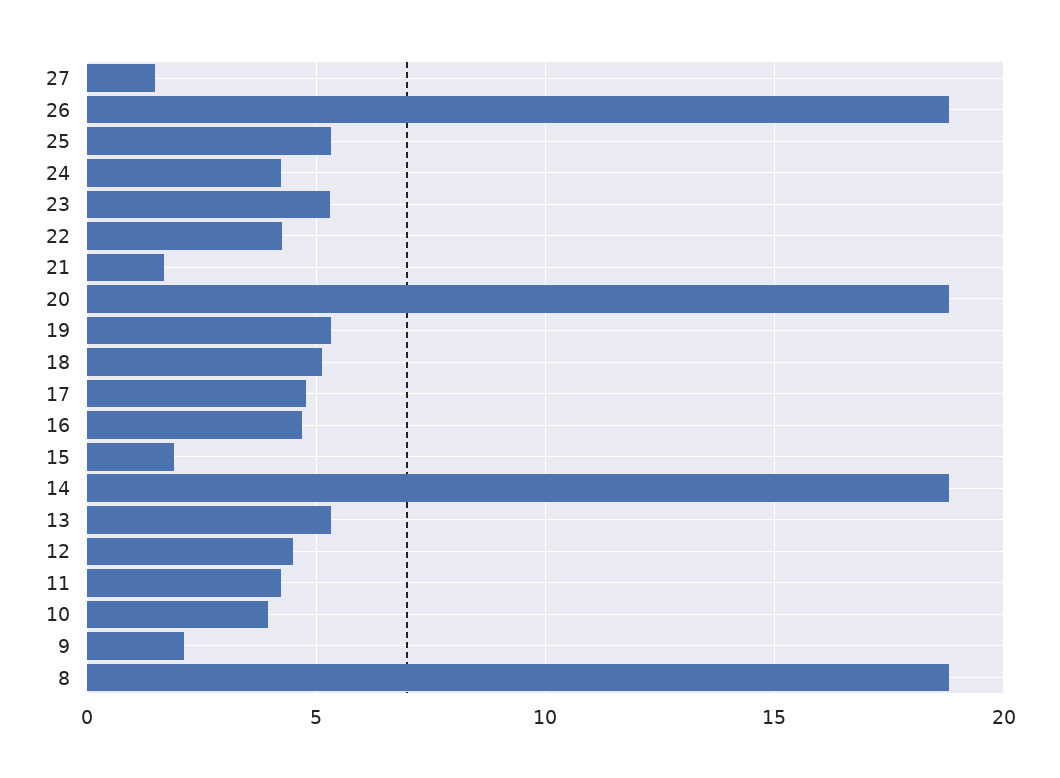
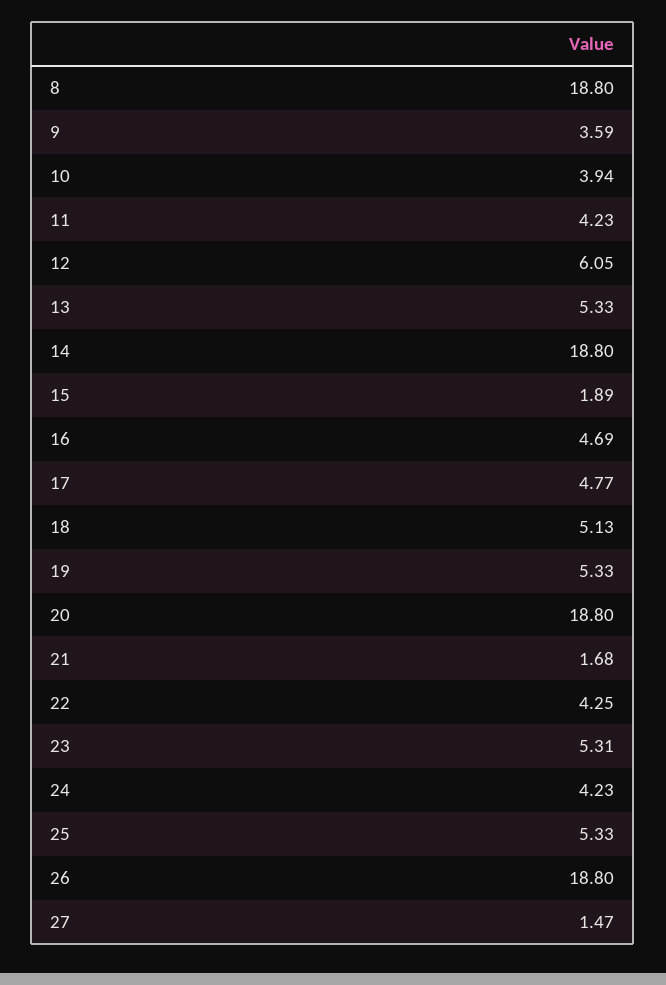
  {
    "27": 1.47,
    "26": 18.8,
    "25": 5.33,
    "24": 4.23,
    "23": 5.31,
    "22": 4.25,
    "21": 1.68,
    "20": 18.8,
    "19": 5.33,
    "18": 5.13,
    "17": 4.77,
    "16": 4.69,
    "15": 1.89,
    "14": 18.8,
    "13": 5.33,
-   "12": 4.5,
+   "12": 6.05,
    "11": 4.23,
    "10": 3.94,
-   "9": 2,
+   "9": 3.59,
    "8": 18.8
  }

